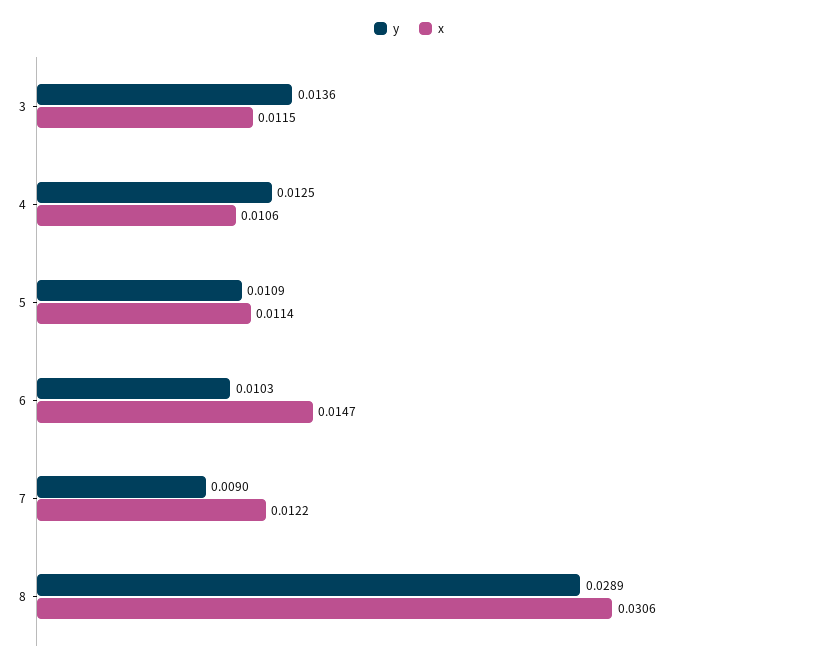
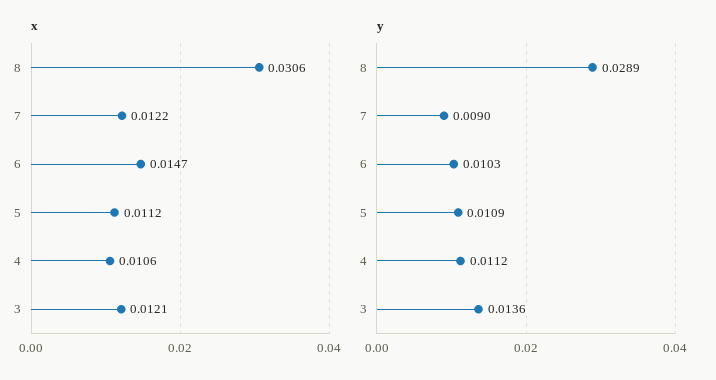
  {
    "y": {
      "3": 0.0136,
-     "4": 0.0125,
+     "4": 0.0112,
      "5": 0.0109,
      "6": 0.0103,
      "7": 0.009,
      "8": 0.0289
    },
    "x": {
-     "3": 0.0115,
+     "3": 0.0121,
      "4": 0.0106,
-     "5": 0.0114,
+     "5": 0.0112,
      "6": 0.0147,
      "7": 0.0122,
      "8": 0.0306
    }
  }

